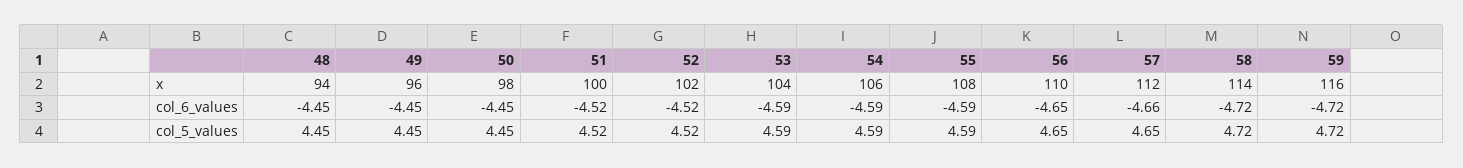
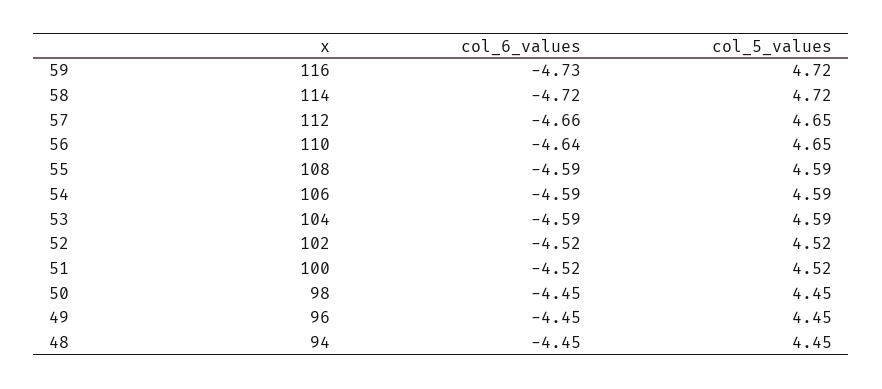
  {
    "48": {
      "x": 94,
      "col_6_values": -4.45,
      "col_5_values": 4.45
    },
    "49": {
      "x": 96,
      "col_6_values": -4.45,
      "col_5_values": 4.45
    },
    "50": {
      "x": 98,
      "col_6_values": -4.45,
      "col_5_values": 4.45
    },
    "51": {
      "x": 100,
      "col_6_values": -4.52,
      "col_5_values": 4.52
    },
    "52": {
      "x": 102,
      "col_6_values": -4.52,
      "col_5_values": 4.52
    },
    "53": {
      "x": 104,
      "col_6_values": -4.59,
      "col_5_values": 4.59
    },
    "54": {
      "x": 106,
      "col_6_values": -4.59,
      "col_5_values": 4.59
    },
    "55": {
      "x": 108,
      "col_6_values": -4.59,
      "col_5_values": 4.59
    },
    "56": {
      "x": 110,
-     "col_6_values": -4.65,
+     "col_6_values": -4.64,
      "col_5_values": 4.65
    },
    "57": {
      "x": 112,
      "col_6_values": -4.66,
      "col_5_values": 4.65
    },
    "58": {
      "x": 114,
      "col_6_values": -4.72,
      "col_5_values": 4.72
    },
    "59": {
      "x": 116,
-     "col_6_values": -4.72,
+     "col_6_values": -4.73,
      "col_5_values": 4.72
    }
  }

